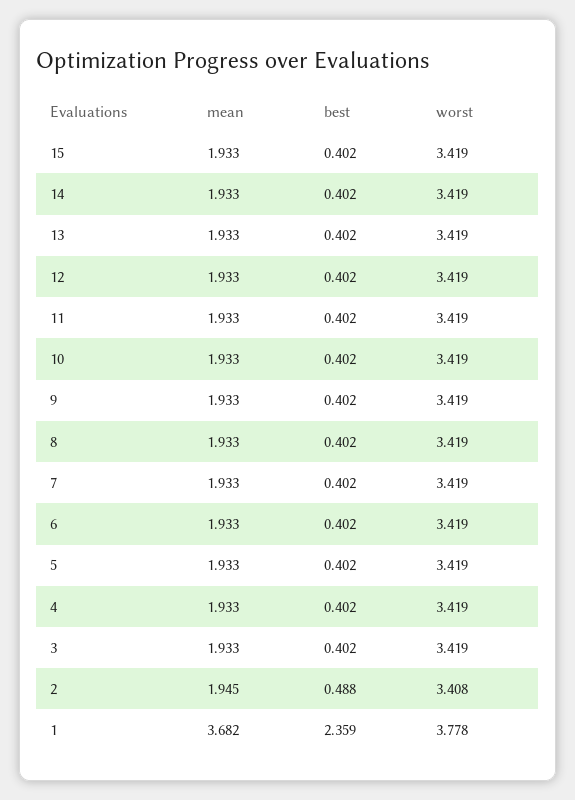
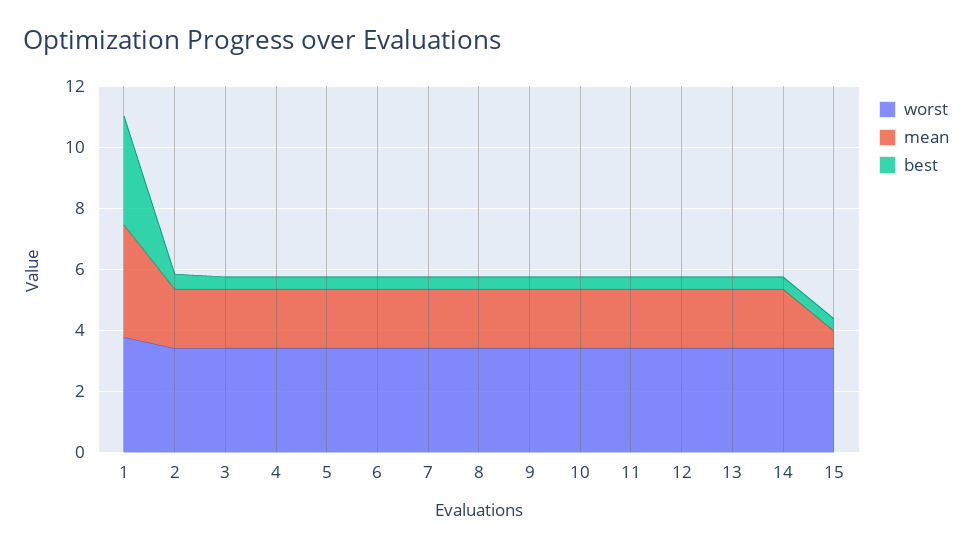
  {
    "mean": {
-     "15": 1.933,
+     "15": 0.5,
      "14": 1.933,
      "13": 1.933,
      "12": 1.933,
      "11": 1.933,
      "10": 1.933,
      "9": 1.933,
      "8": 1.933,
      "7": 1.933,
      "6": 1.933,
      "5": 1.933,
      "4": 1.933,
      "3": 1.933,
      "2": 1.945,
      "1": 3.682
    },
    "best": {
      "15": 0.402,
      "14": 0.402,
      "13": 0.402,
      "12": 0.402,
      "11": 0.402,
      "10": 0.402,
      "9": 0.402,
      "8": 0.402,
      "7": 0.402,
      "6": 0.402,
      "5": 0.402,
      "4": 0.402,
      "3": 0.402,
      "2": 0.488,
-     "1": 2.359
+     "1": 3.5
    },
    "worst": {
      "15": 3.419,
      "14": 3.419,
      "13": 3.419,
      "12": 3.419,
      "11": 3.419,
      "10": 3.419,
      "9": 3.419,
      "8": 3.419,
      "7": 3.419,
      "6": 3.419,
      "5": 3.419,
      "4": 3.419,
      "3": 3.419,
      "2": 3.408,
      "1": 3.778
    }
  }

